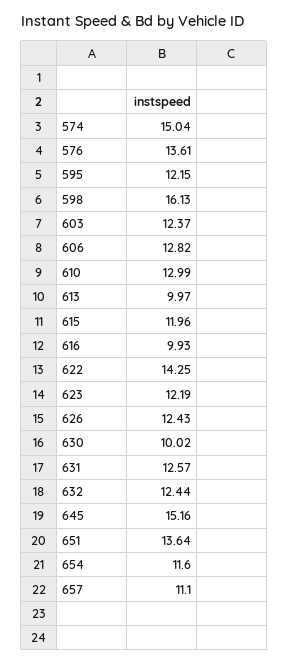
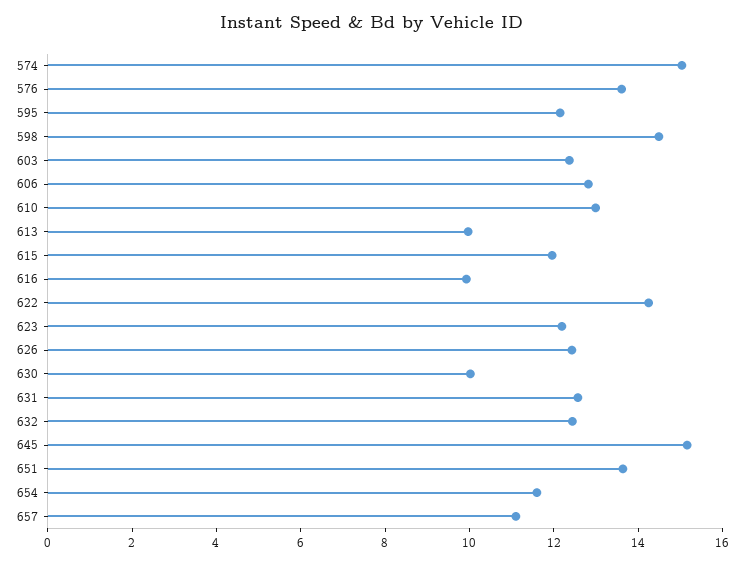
  {
    "574": 15.04,
    "576": 13.61,
    "595": 12.15,
-   "598": 16.13,
+   "598": 14.5,
    "603": 12.37,
    "606": 12.82,
    "610": 12.99,
    "613": 9.97,
    "615": 11.96,
    "616": 9.93,
    "622": 14.25,
    "623": 12.19,
    "626": 12.43,
    "630": 10.02,
    "631": 12.57,
    "632": 12.44,
    "645": 15.16,
    "651": 13.64,
    "654": 11.6,
    "657": 11.1
  }

